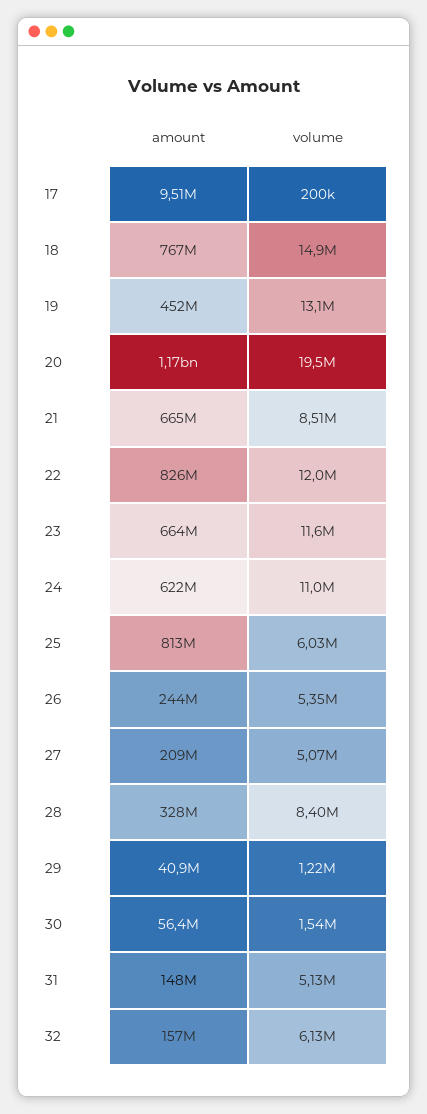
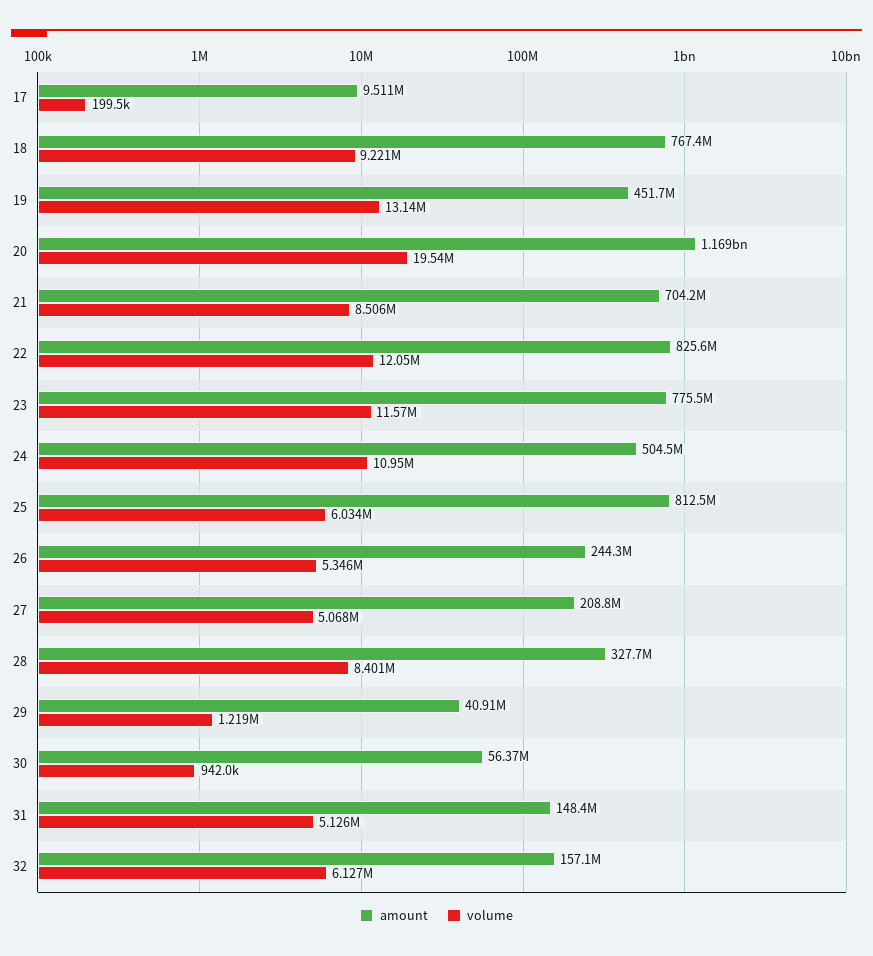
  {
    "amount": {
      "17": 9511000,
      "18": 767400000,
      "19": 451700000,
      "20": 1169000000,
-     "21": 665000000,
+     "21": 704200000,
      "22": 825600000,
-     "23": 664000000,
+     "23": 775500000,
-     "24": 622000000,
+     "24": 504500000,
      "25": 812500000,
      "26": 244300000,
      "27": 208800000,
      "28": 327700000,
      "29": 40910000,
      "30": 56370000,
      "31": 148400000,
      "32": 157100000
    },
    "volume": {
      "17": 199500,
-     "18": 14900000,
+     "18": 9221000,
      "19": 13140000,
      "20": 19540000,
      "21": 8506000,
      "22": 12050000,
      "23": 11570000,
      "24": 10950000,
      "25": 6034000,
      "26": 5346000,
      "27": 5068000,
      "28": 8401000,
      "29": 1219000,
-     "30": 1540000,
+     "30": 942000,
      "31": 5126000,
      "32": 6127000
    }
  }

